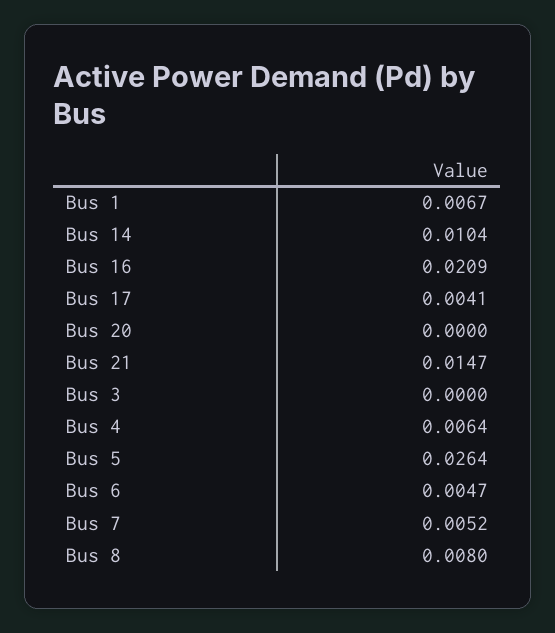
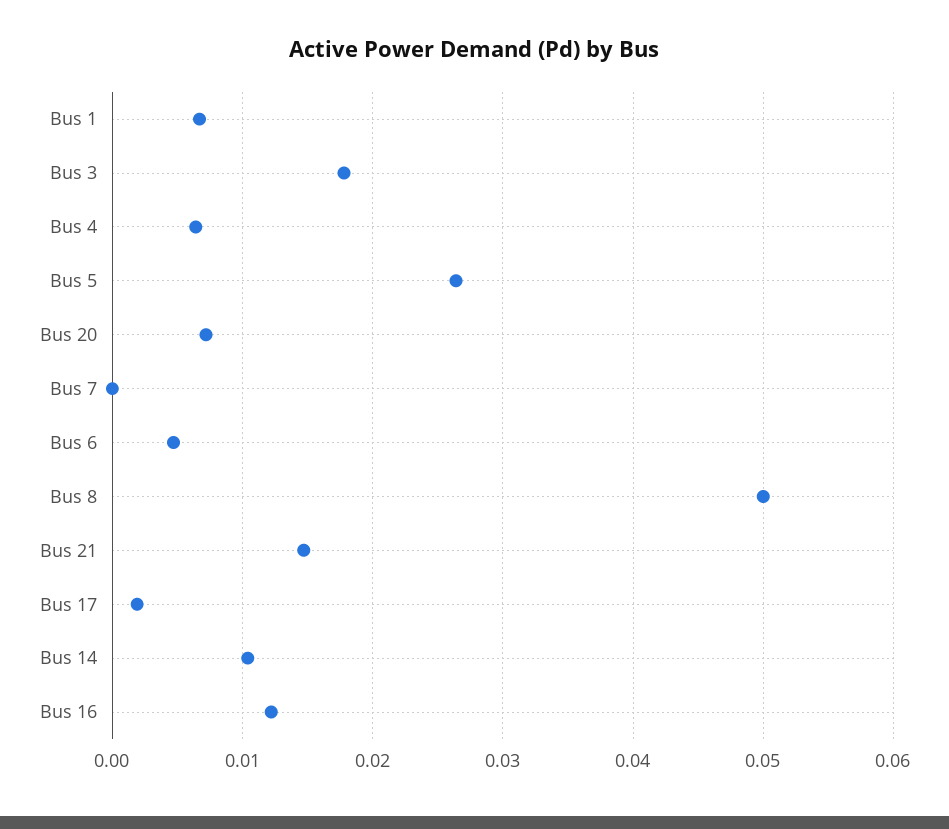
  {
    "Bus 1": 0.0067,
    "Bus 14": 0.0104,
-   "Bus 16": 0.0209,
+   "Bus 16": 0.012,
-   "Bus 17": 0.0041,
+   "Bus 17": 0.002,
-   "Bus 20": 0,
+   "Bus 20": 0.007,
    "Bus 21": 0.0147,
-   "Bus 3": 0,
+   "Bus 3": 0.018,
    "Bus 4": 0.0064,
    "Bus 5": 0.0264,
    "Bus 6": 0.0047,
-   "Bus 7": 0.0052,
+   "Bus 7": 0,
-   "Bus 8": 0.008
+   "Bus 8": 0.05
  }

